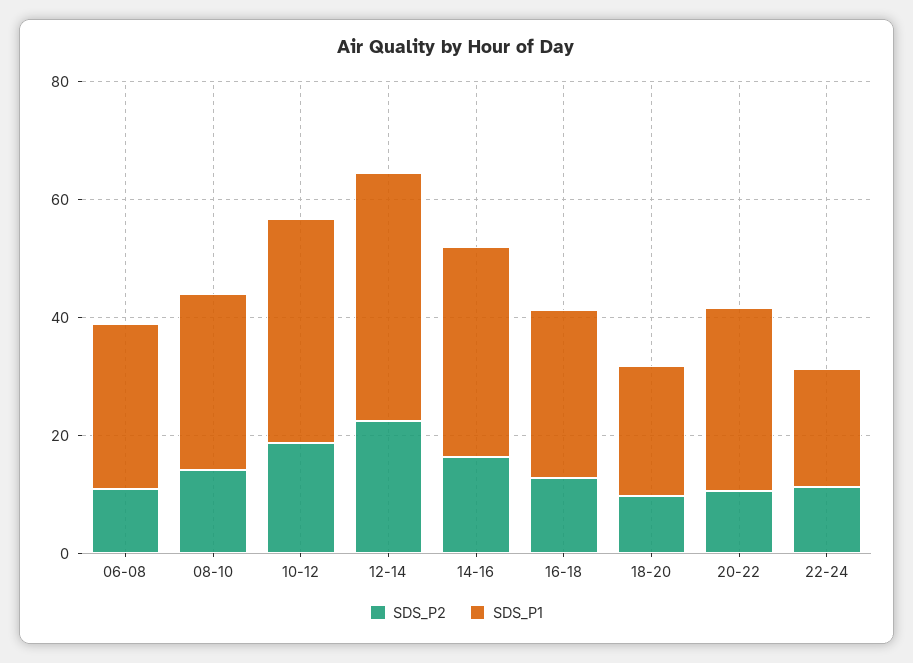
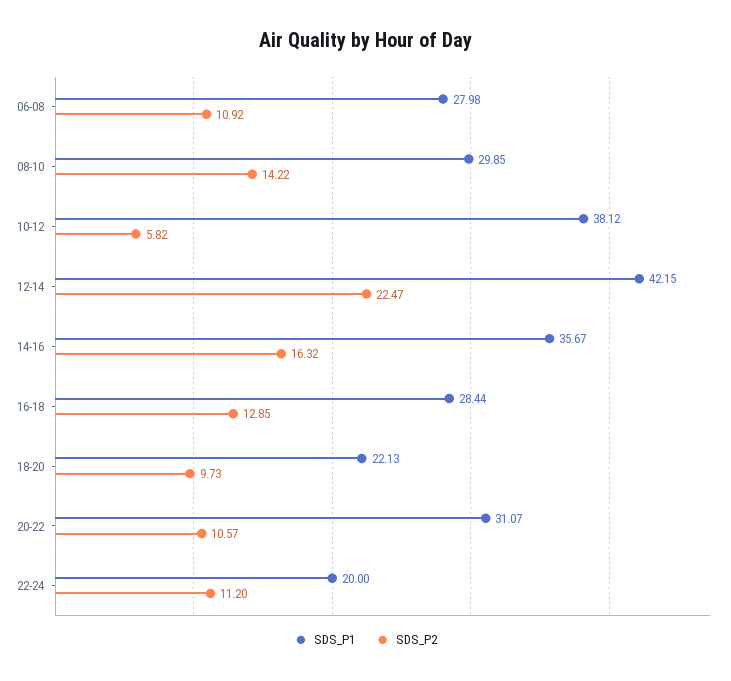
  {
    "SDS_P2": {
      "06-08": 10.92,
      "08-10": 14.22,
-     "10-12": 20,
+     "10-12": 5.82,
      "12-14": 22.47,
      "14-16": 16.32,
      "16-18": 12.85,
      "18-20": 9.73,
      "20-22": 10.57,
      "22-24": 11.2
    },
    "SDS_P1": {
      "06-08": 27.98,
      "08-10": 29.85,
      "10-12": 38.12,
      "12-14": 42.15,
      "14-16": 35.67,
      "16-18": 28.44,
      "18-20": 22.13,
      "20-22": 31.07,
      "22-24": 20
    }
  }

